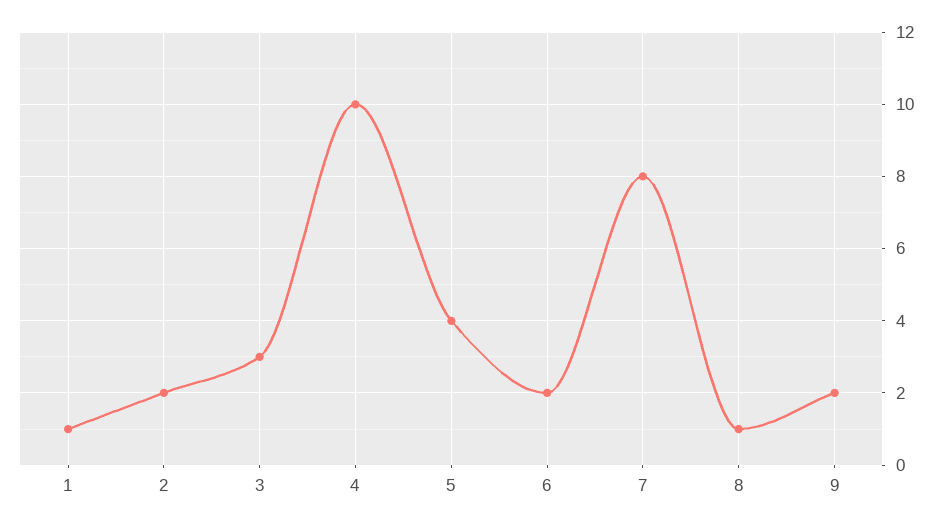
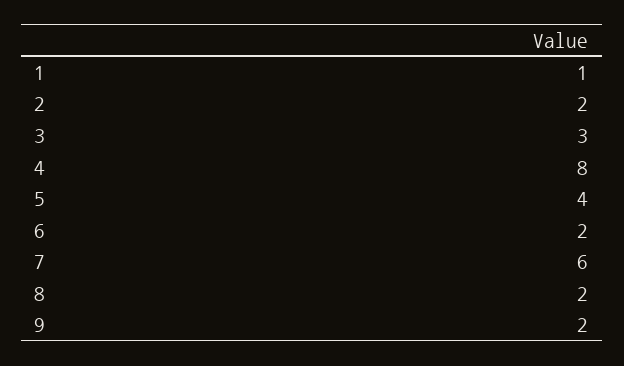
  {
    "1": 1,
    "2": 2,
    "3": 3,
-   "4": 10,
+   "4": 8,
    "5": 4,
    "6": 2,
-   "7": 8,
+   "7": 6,
-   "8": 1,
+   "8": 2,
    "9": 2
  }

